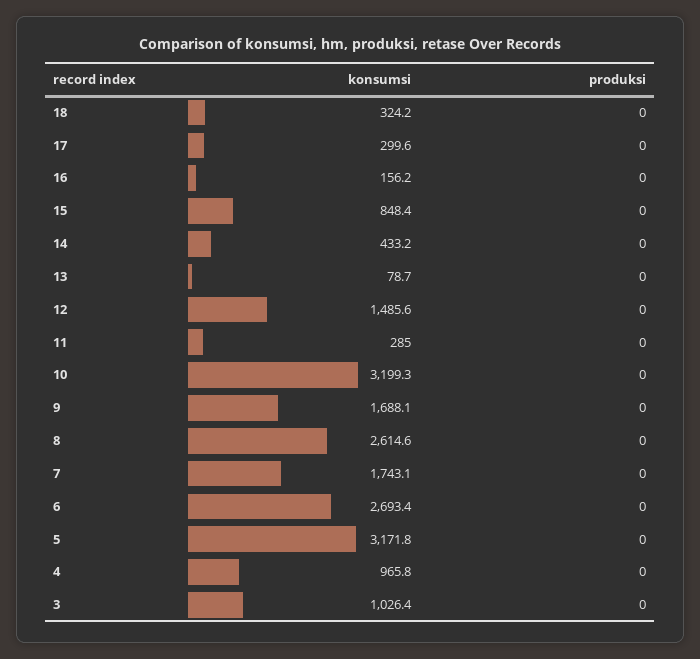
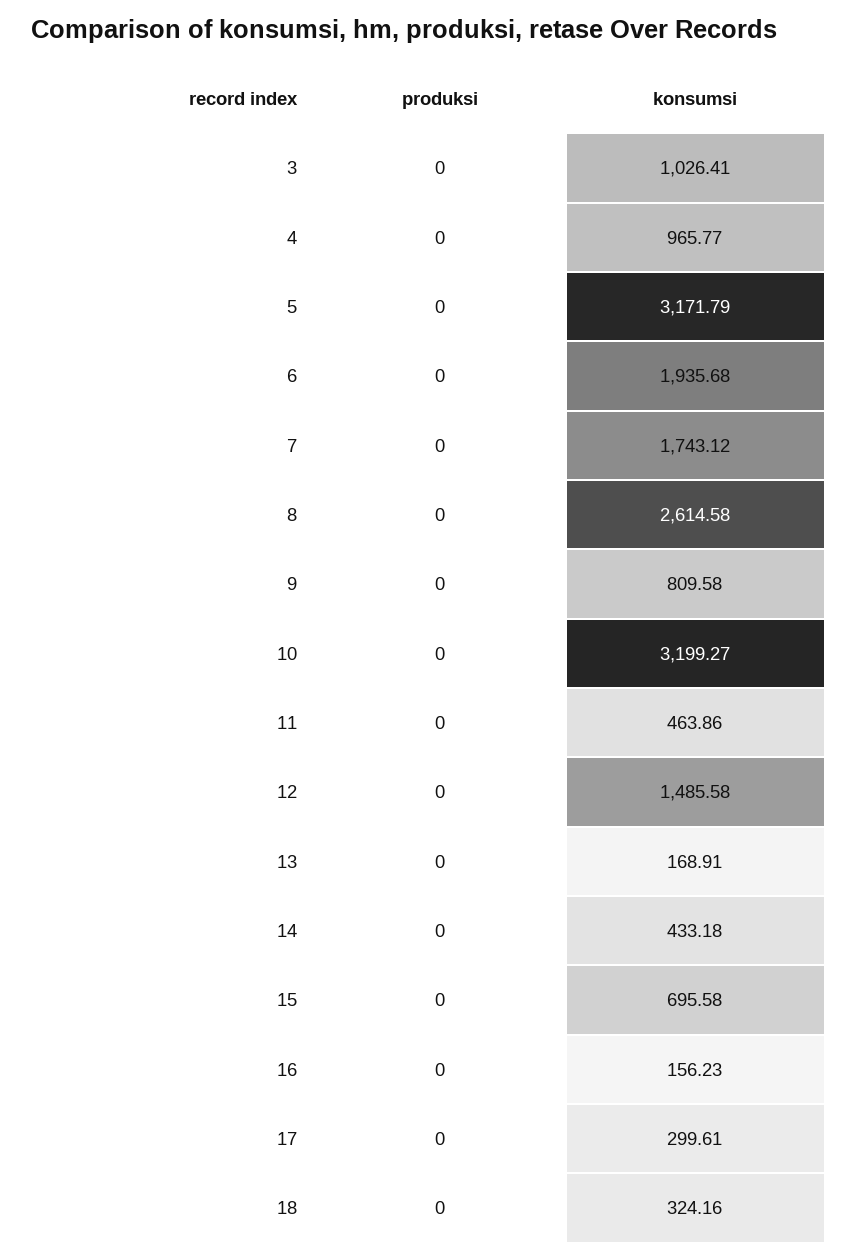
  {
    "konsumsi": {
      "18": 324.16,
      "17": 299.61,
      "16": 156.23,
-     "15": 848.4,
+     "15": 695.58,
      "14": 433.18,
-     "13": 78.7,
+     "13": 168.91,
      "12": 1485.58,
-     "11": 285,
+     "11": 463.86,
      "10": 3199.27,
-     "9": 1688.1,
+     "9": 809.58,
      "8": 2614.58,
      "7": 1743.12,
-     "6": 2693.4,
+     "6": 1935.68,
      "5": 3171.79,
      "4": 965.77,
      "3": 1026.41
    },
    "produksi": {
      "18": 0,
      "17": 0,
      "16": 0,
      "15": 0,
      "14": 0,
      "13": 0,
      "12": 0,
      "11": 0,
      "10": 0,
      "9": 0,
      "8": 0,
      "7": 0,
      "6": 0,
      "5": 0,
      "4": 0,
      "3": 0
    }
  }

